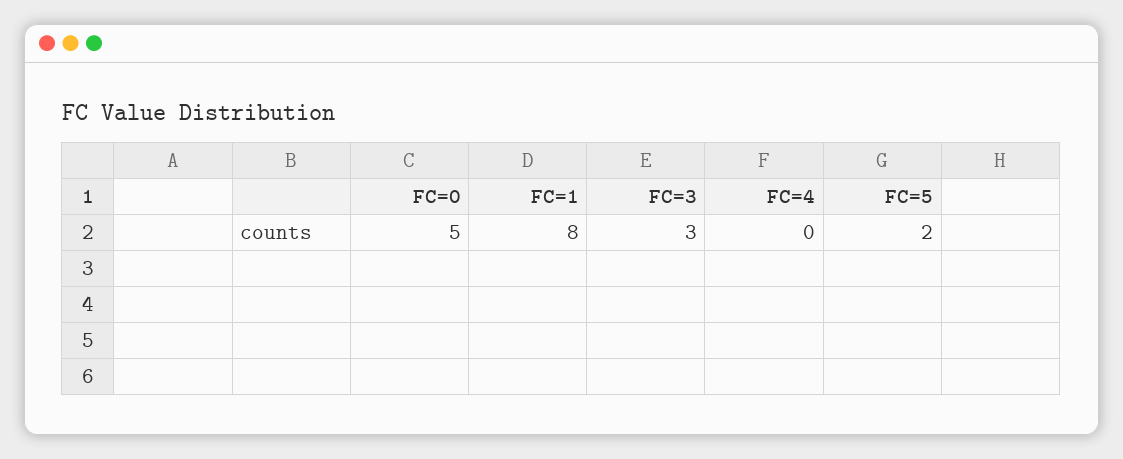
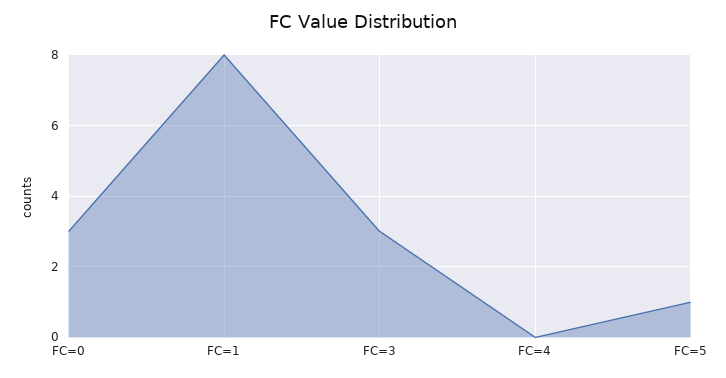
  {
-   "FC=0": 5,
+   "FC=0": 3,
    "FC=1": 8,
    "FC=3": 3,
    "FC=4": 0,
-   "FC=5": 2
+   "FC=5": 1
  }

